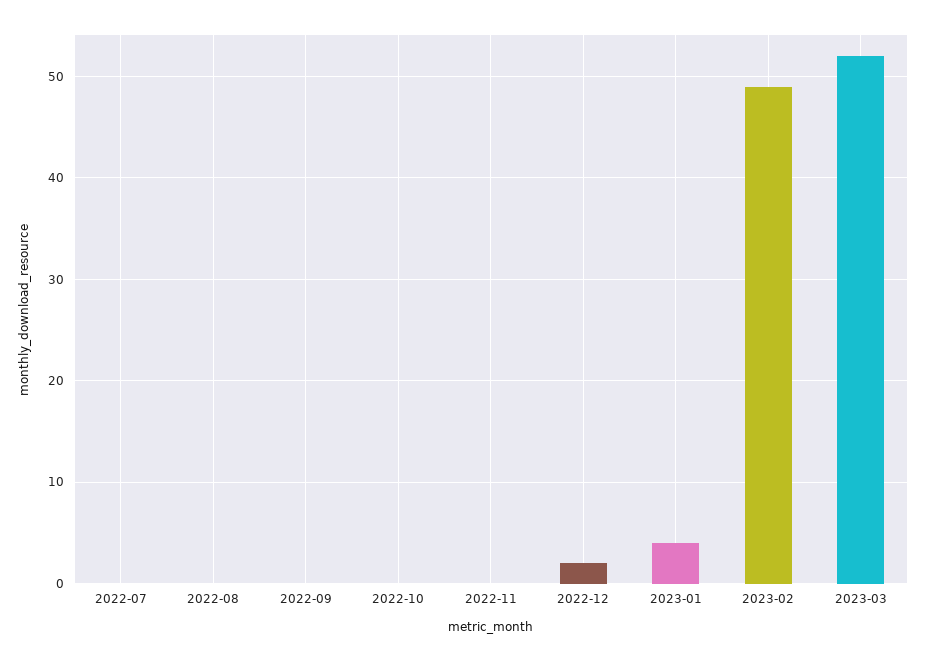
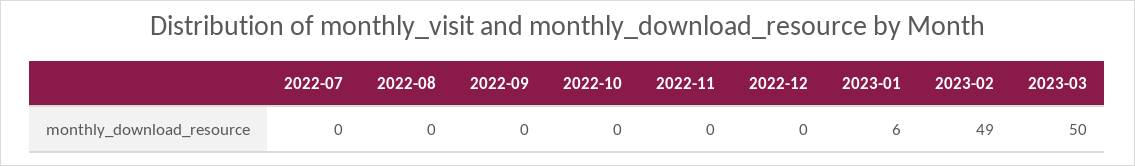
  {
    "2022-07": 0,
    "2022-08": 0,
    "2022-09": 0,
    "2022-10": 0,
    "2022-11": 0,
-   "2022-12": 2,
+   "2022-12": 0,
-   "2023-01": 4,
+   "2023-01": 6,
    "2023-02": 49,
-   "2023-03": 52
+   "2023-03": 50
  }

